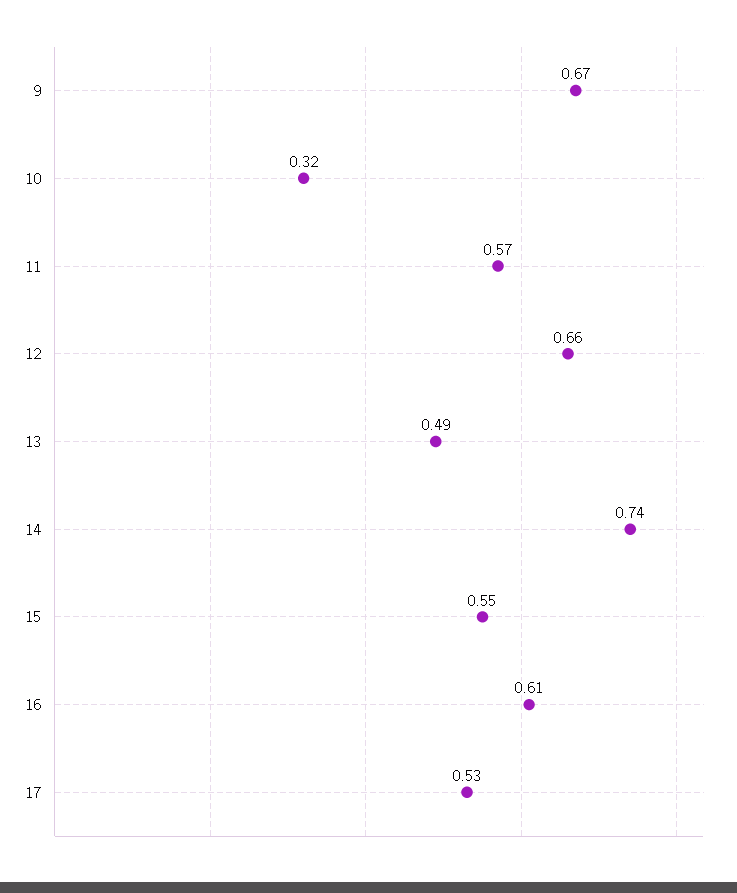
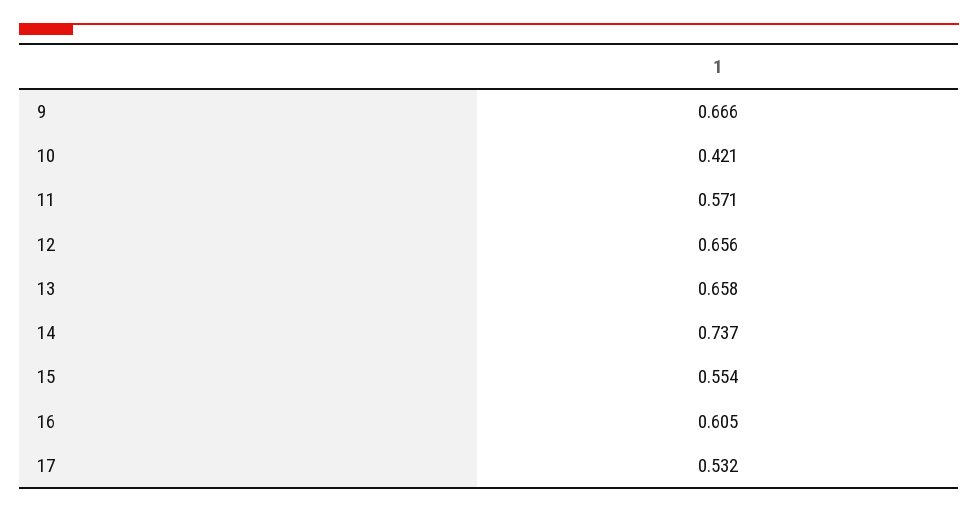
  {
    "9": 0.666,
-   "10": 0.32,
+   "10": 0.421,
    "11": 0.571,
    "12": 0.656,
-   "13": 0.49,
+   "13": 0.658,
    "14": 0.737,
    "15": 0.554,
    "16": 0.605,
    "17": 0.532
  }

